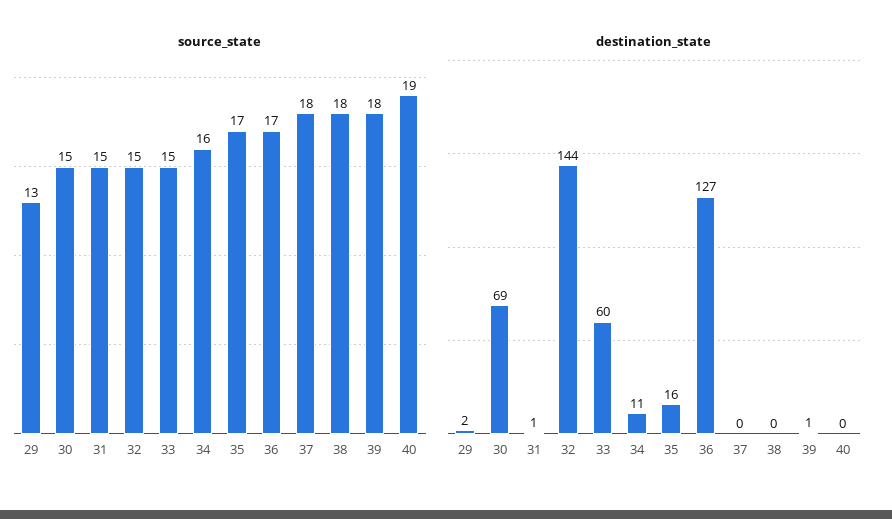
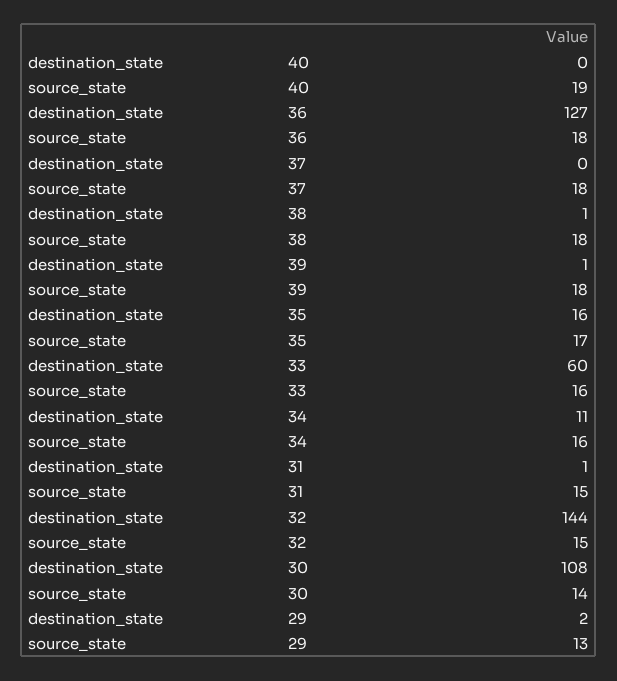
  {
    "source_state": {
      "29": 13,
-     "30": 15,
+     "30": 14,
      "31": 15,
      "32": 15,
-     "33": 15,
+     "33": 16,
      "34": 16,
      "35": 17,
-     "36": 17,
+     "36": 18,
      "37": 18,
      "38": 18,
      "39": 18,
      "40": 19
    },
    "destination_state": {
      "29": 2,
-     "30": 69,
+     "30": 108,
      "31": 1,
      "32": 144,
      "33": 60,
      "34": 11,
      "35": 16,
      "36": 127,
      "37": 0,
-     "38": 0,
+     "38": 1,
      "39": 1,
      "40": 0
    }
  }

